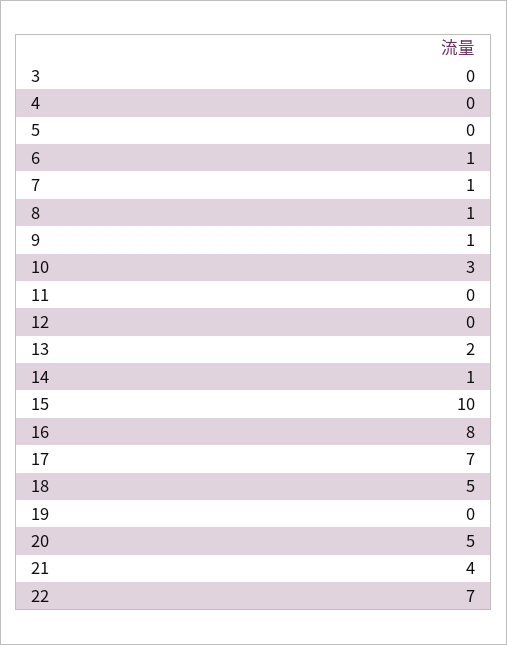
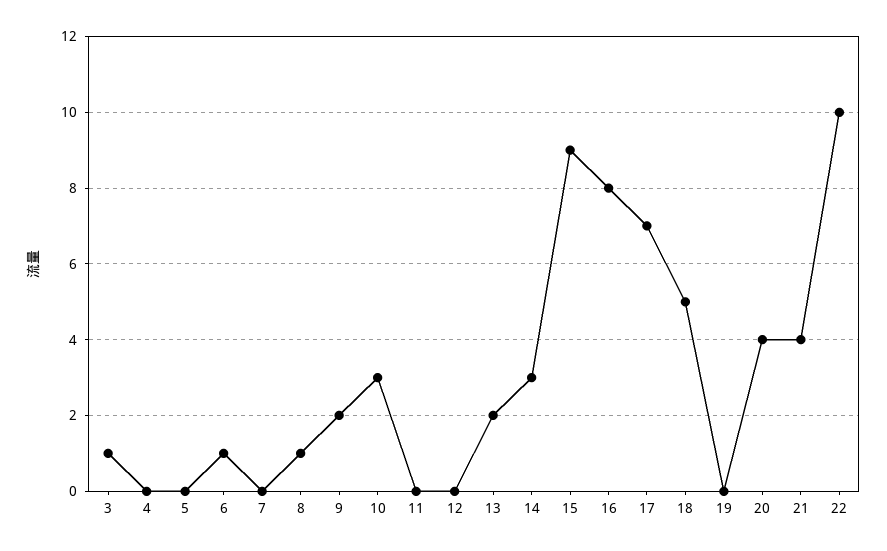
  {
-   "3": 0,
+   "3": 1,
    "4": 0,
    "5": 0,
    "6": 1,
-   "7": 1,
+   "7": 0,
    "8": 1,
-   "9": 1,
+   "9": 2,
    "10": 3,
    "11": 0,
    "12": 0,
    "13": 2,
-   "14": 1,
+   "14": 3,
-   "15": 10,
+   "15": 9,
    "16": 8,
    "17": 7,
    "18": 5,
    "19": 0,
-   "20": 5,
+   "20": 4,
    "21": 4,
-   "22": 7
+   "22": 10
  }

